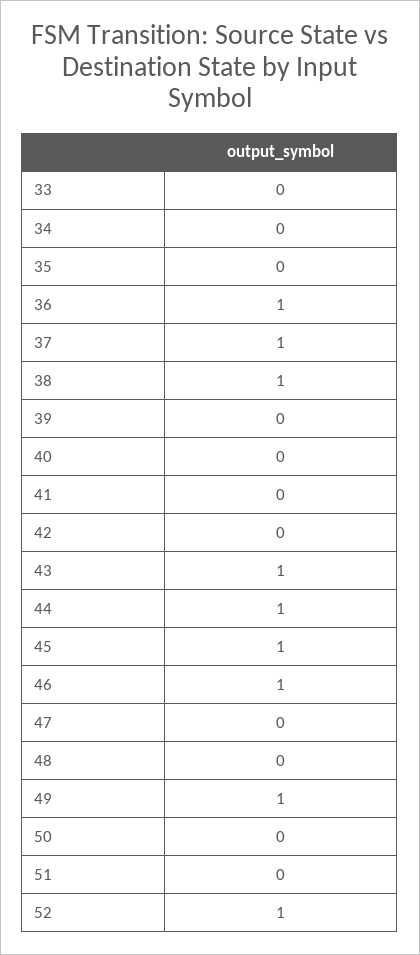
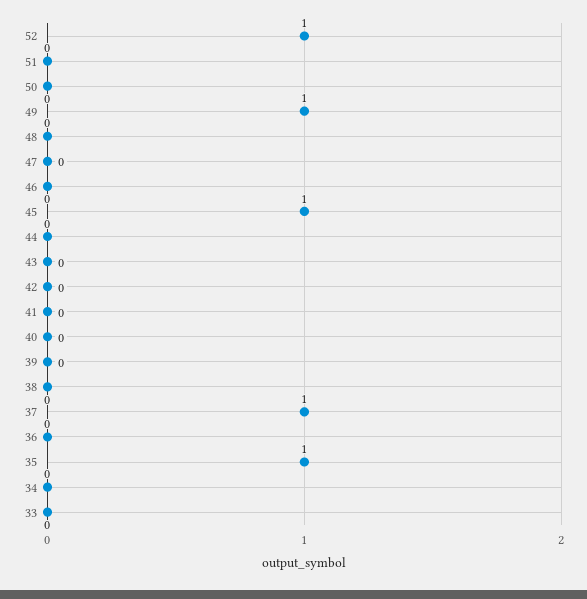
  {
    "33": 0,
    "34": 0,
-   "35": 0,
+   "35": 1,
-   "36": 1,
+   "36": 0,
    "37": 1,
-   "38": 1,
+   "38": 0,
    "39": 0,
    "40": 0,
    "41": 0,
    "42": 0,
-   "43": 1,
+   "43": 0,
-   "44": 1,
+   "44": 0,
    "45": 1,
-   "46": 1,
+   "46": 0,
    "47": 0,
    "48": 0,
    "49": 1,
    "50": 0,
    "51": 0,
    "52": 1
  }

